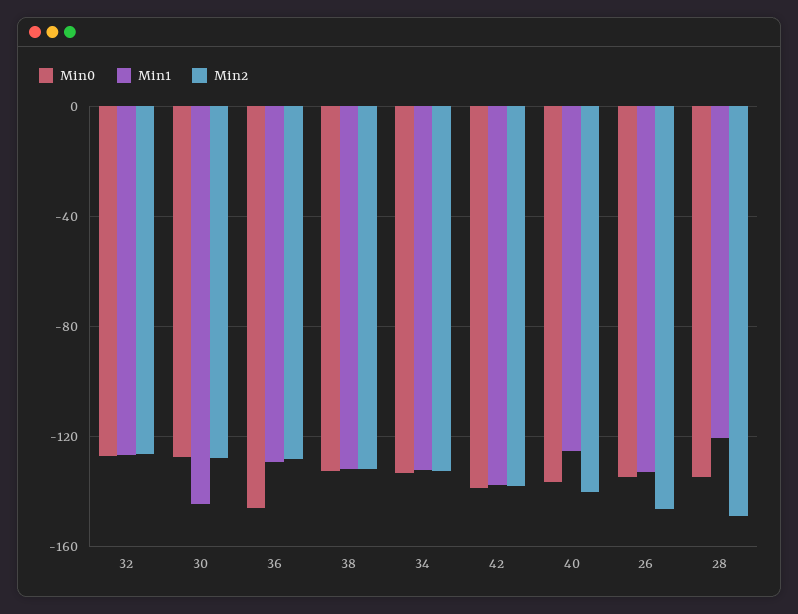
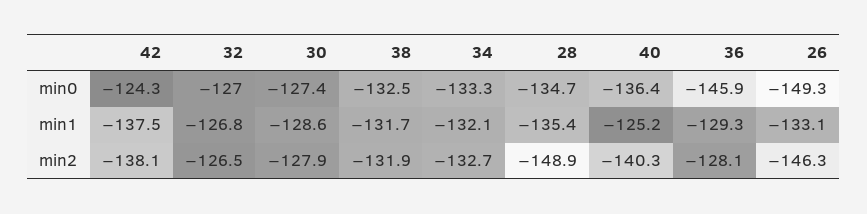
  {
    "Min0": {
      "32": -127,
      "30": -127.4,
      "36": -145.9,
      "38": -132.5,
      "34": -133.3,
-     "42": -140,
+     "42": -124.3,
      "40": -136.4,
-     "26": -135,
+     "26": -149.3,
      "28": -134.7
    },
    "Min1": {
      "32": -126.8,
-     "30": -145,
+     "30": -128.6,
      "36": -129.3,
      "38": -131.7,
      "34": -132.1,
      "42": -137.5,
      "40": -125.2,
      "26": -133.1,
-     "28": -120
+     "28": -135.4
    },
    "Min2": {
      "32": -126.5,
      "30": -127.9,
      "36": -128.1,
      "38": -131.9,
      "34": -132.7,
      "42": -138.1,
      "40": -140.3,
      "26": -146.3,
      "28": -148.9
    }
  }

